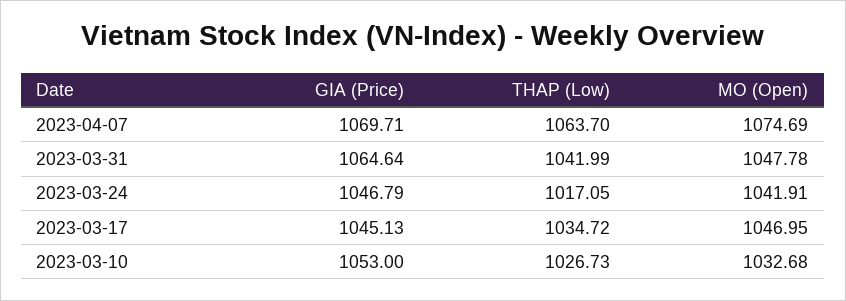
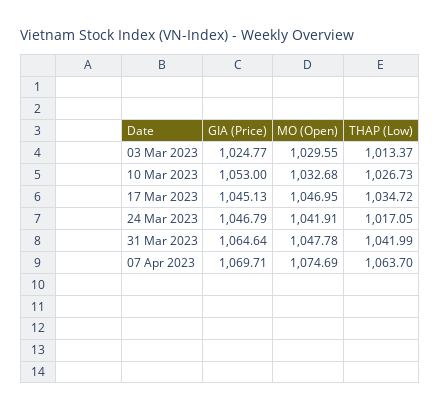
  {
    "GIA (Price)": {
      "2023-04-07": 1069.71,
      "2023-03-31": 1064.64,
      "2023-03-24": 1046.79,
      "2023-03-17": 1045.13,
-     "2023-03-10": 1053
+     "2023-03-10": 1053,
+     "03 Mar 2023": 1024.77
    },
    "THAP (Low)": {
      "2023-04-07": 1063.7,
      "2023-03-31": 1041.99,
      "2023-03-24": 1017.05,
      "2023-03-17": 1034.72,
-     "2023-03-10": 1026.73
+     "2023-03-10": 1026.73,
+     "03 Mar 2023": 1013.37
    },
    "MO (Open)": {
      "2023-04-07": 1074.69,
      "2023-03-31": 1047.78,
      "2023-03-24": 1041.91,
      "2023-03-17": 1046.95,
-     "2023-03-10": 1032.68
+     "2023-03-10": 1032.68,
+     "03 Mar 2023": 1029.55
    }
  }

